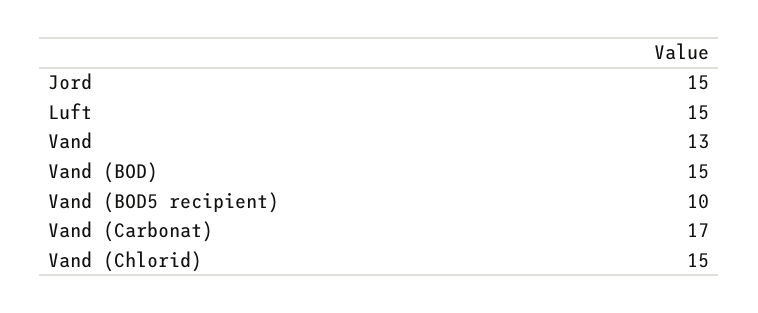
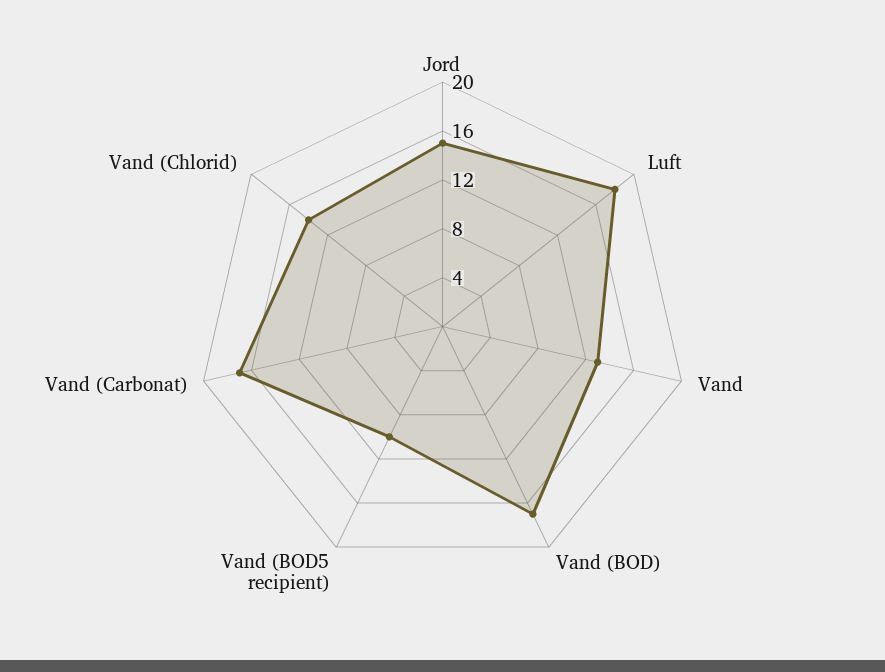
  {
    "Jord": 15,
-   "Luft": 15,
+   "Luft": 18,
    "Vand": 13,
-   "Vand (BOD)": 15,
+   "Vand (BOD)": 17,
    "Vand (BOD5 recipient)": 10,
    "Vand (Carbonat)": 17,
-   "Vand (Chlorid)": 15
+   "Vand (Chlorid)": 14
  }

